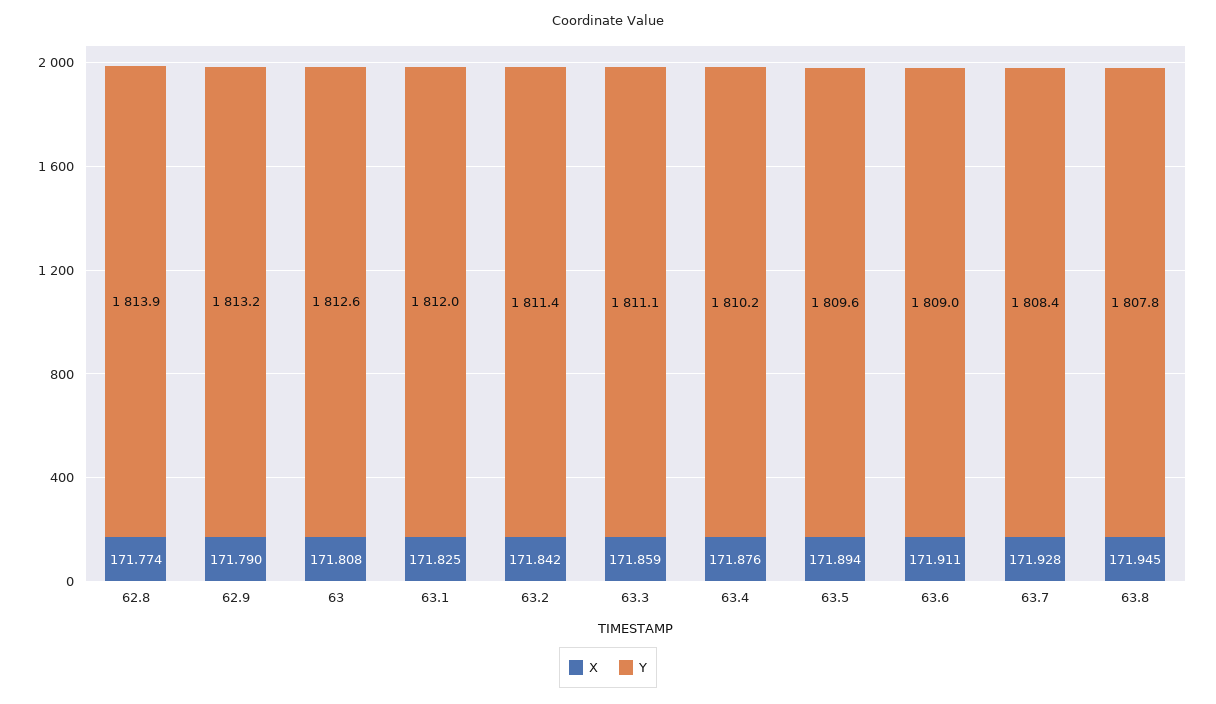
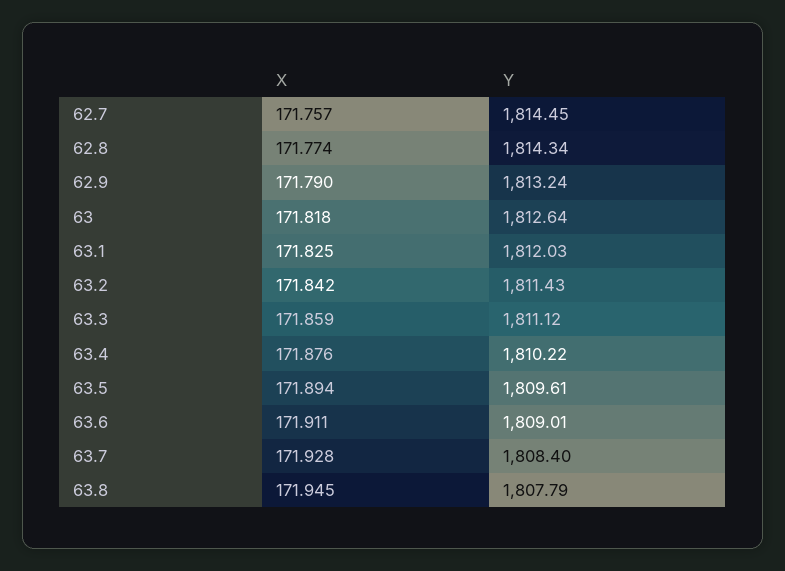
  {
    "X": {
      "62.8": 171.774,
      "62.9": 171.79,
-     "63": 171.808,
+     "63": 171.818,
      "63.1": 171.825,
      "63.2": 171.842,
      "63.3": 171.859,
      "63.4": 171.876,
      "63.5": 171.894,
      "63.6": 171.911,
      "63.7": 171.928,
-     "63.8": 171.945
+     "63.8": 171.945,
+     "62.7": 171.757
    },
    "Y": {
-     "62.8": 1813.9,
+     "62.8": 1814.34,
      "62.9": 1813.24,
      "63": 1812.64,
      "63.1": 1812.03,
      "63.2": 1811.43,
      "63.3": 1811.12,
      "63.4": 1810.22,
      "63.5": 1809.61,
      "63.6": 1809.01,
      "63.7": 1808.4,
-     "63.8": 1807.79
+     "63.8": 1807.79,
+     "62.7": 1814.45
    }
  }

